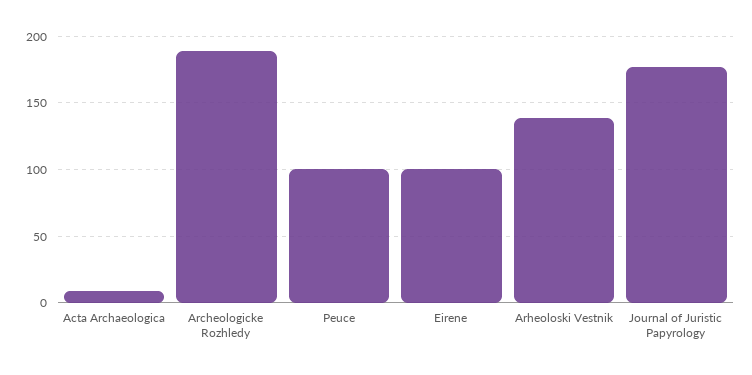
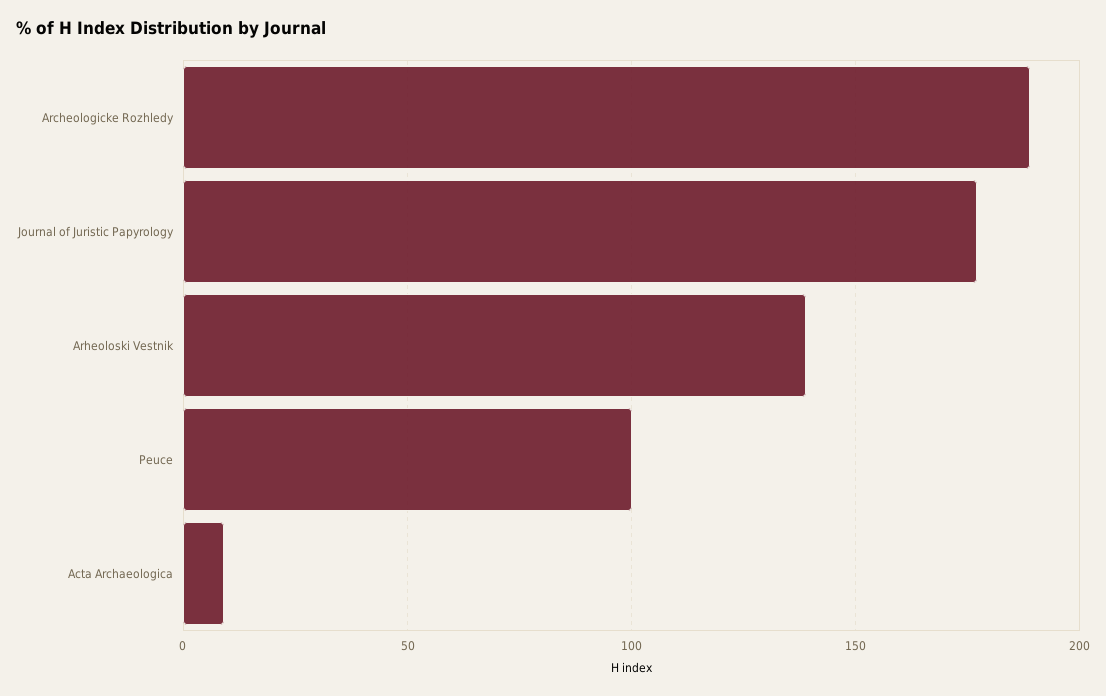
  {
    "Acta Archaeologica": 10,
    "Archeologicke Rozhledy": 190,
    "Peuce": 100,
-   "Eirene": 100,
    "Arheoloski Vestnik": 140,
    "Journal of Juristic Papyrology": 175
  }

